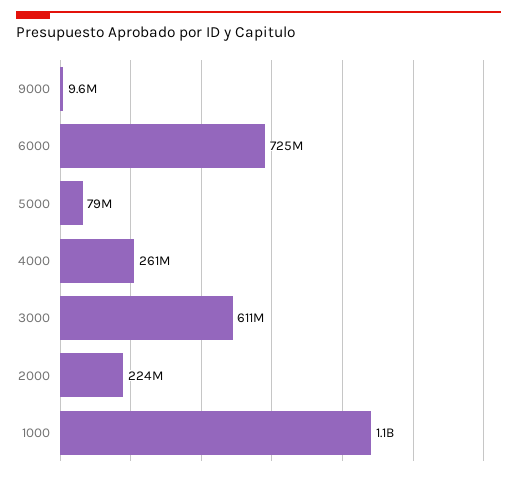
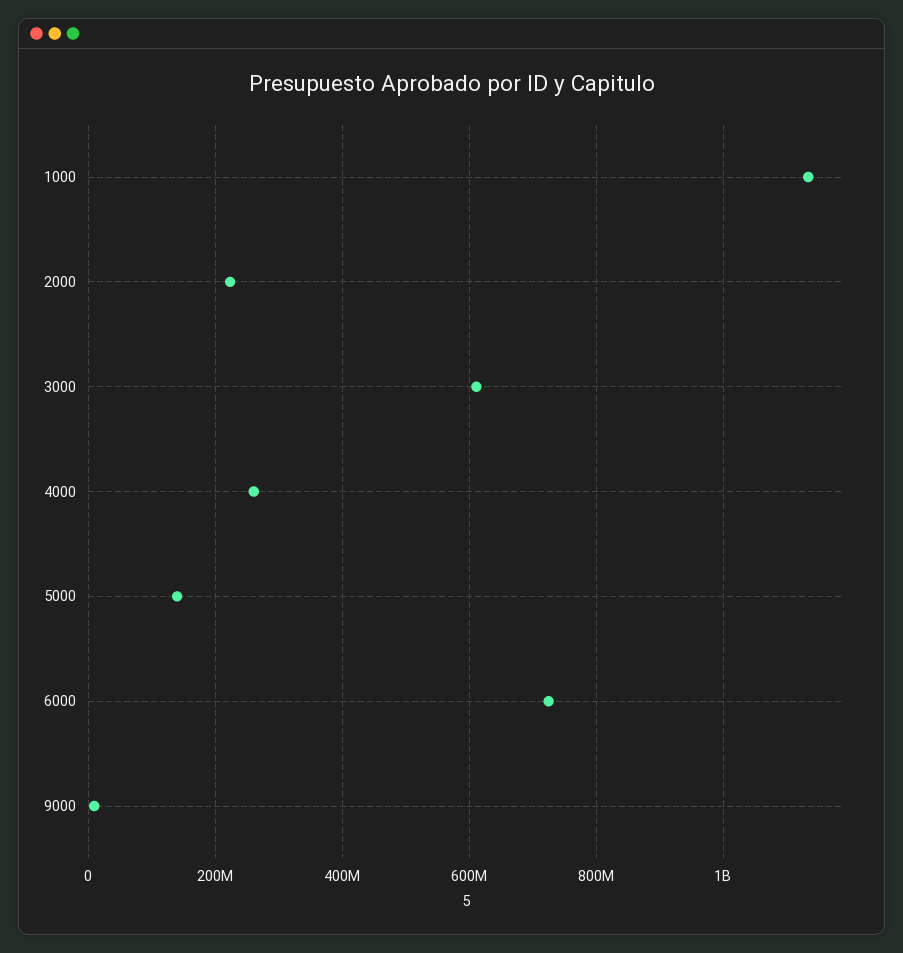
  {
    "9000": 9600000,
    "6000": 725000000,
-   "5000": 79000000,
+   "5000": 140000000,
    "4000": 261000000,
    "3000": 611000000,
    "2000": 224000000,
    "1000": 1100000000
  }

